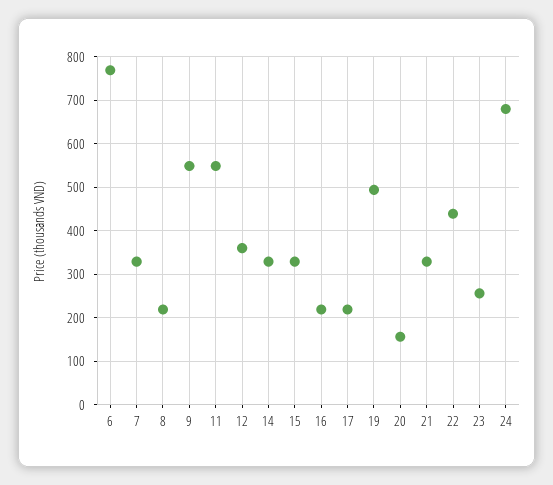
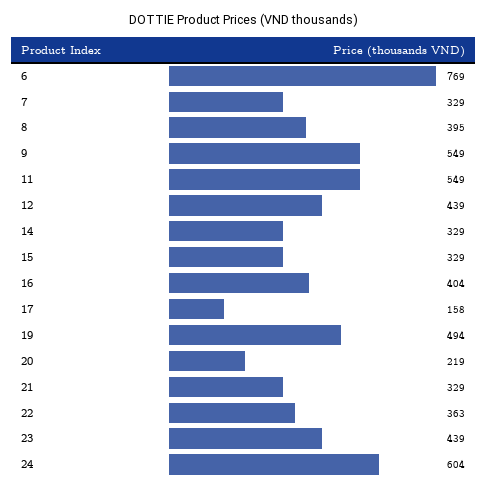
  {
    "6": 769,
    "7": 329,
-   "8": 220,
+   "8": 395,
    "9": 549,
    "11": 549,
-   "12": 360,
+   "12": 439,
    "14": 329,
    "15": 329,
-   "16": 220,
+   "16": 404,
-   "17": 220,
+   "17": 158,
    "19": 494,
-   "20": 160,
+   "20": 219,
    "21": 329,
-   "22": 440,
+   "22": 363,
-   "23": 260,
+   "23": 439,
-   "24": 680
+   "24": 604
  }

